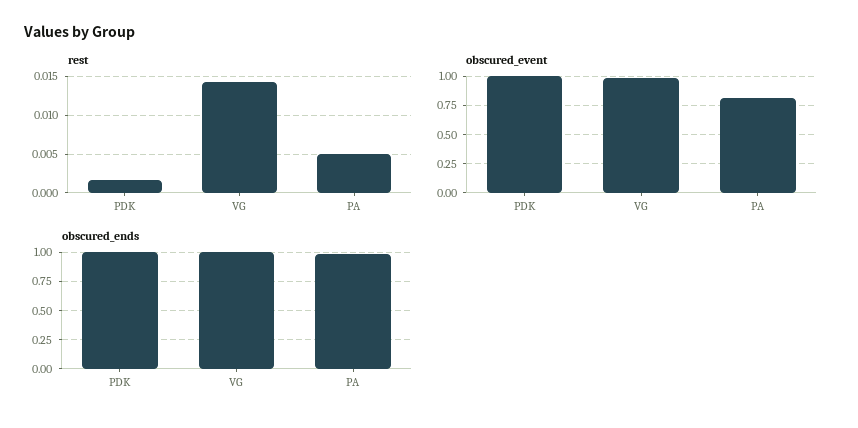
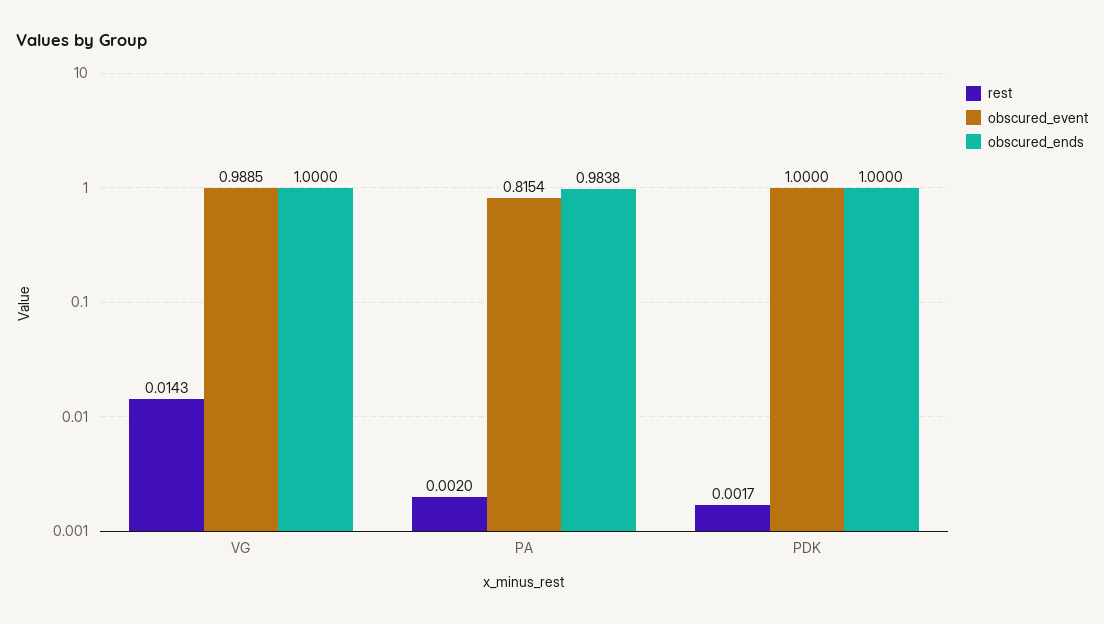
  {
    "rest": {
      "PDK": 0.0017,
      "VG": 0.0143,
-     "PA": 0.005
+     "PA": 0.002
    },
    "obscured_event": {
      "PDK": 1,
      "VG": 0.9885,
      "PA": 0.8154
    },
    "obscured_ends": {
      "PDK": 1,
      "VG": 1,
      "PA": 0.9838
    }
  }

